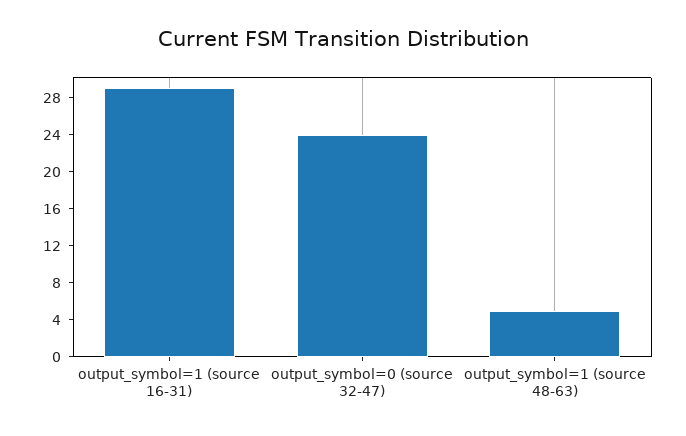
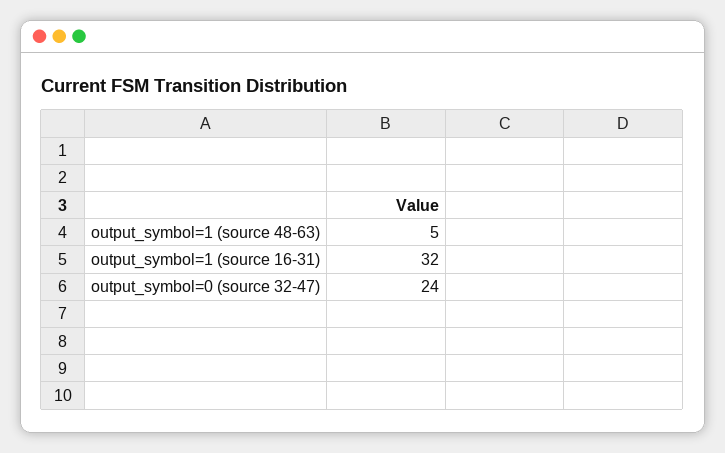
  {
-   "output_symbol=1 (source 16-31)": 29,
+   "output_symbol=1 (source 16-31)": 32,
    "output_symbol=0 (source 32-47)": 24,
    "output_symbol=1 (source 48-63)": 5
  }

